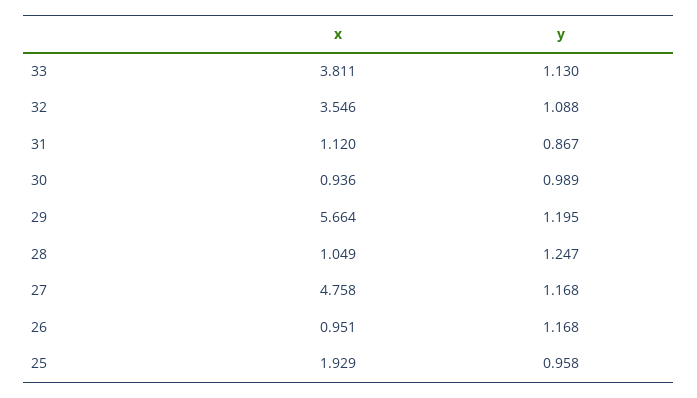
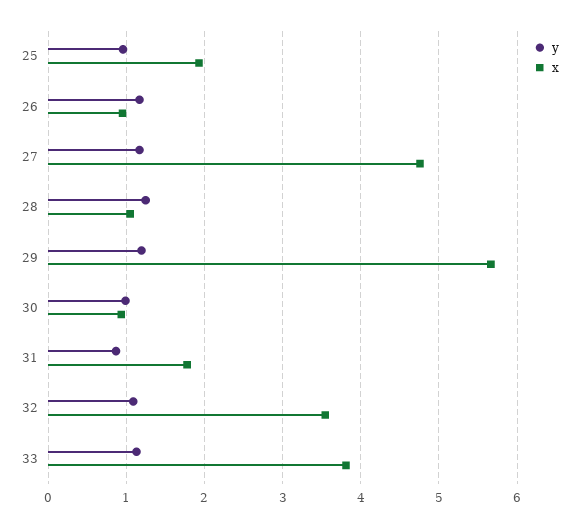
  {
    "x": {
      "33": 3.811,
      "32": 3.546,
-     "31": 1.12,
+     "31": 1.8,
      "30": 0.936,
      "29": 5.664,
      "28": 1.049,
      "27": 4.758,
      "26": 0.951,
      "25": 1.929
    },
    "y": {
      "33": 1.13,
      "32": 1.088,
      "31": 0.867,
      "30": 0.989,
      "29": 1.195,
      "28": 1.247,
      "27": 1.168,
      "26": 1.168,
      "25": 0.958
    }
  }

